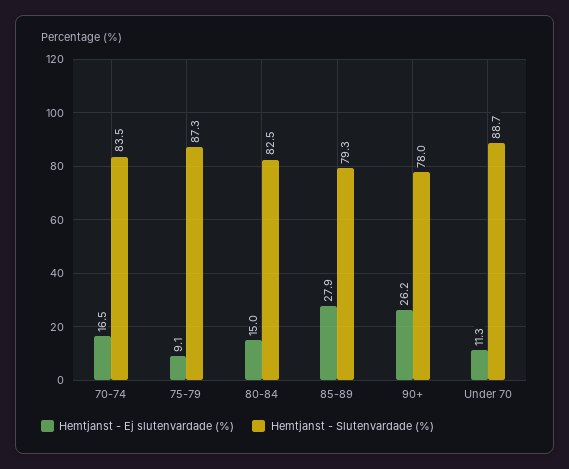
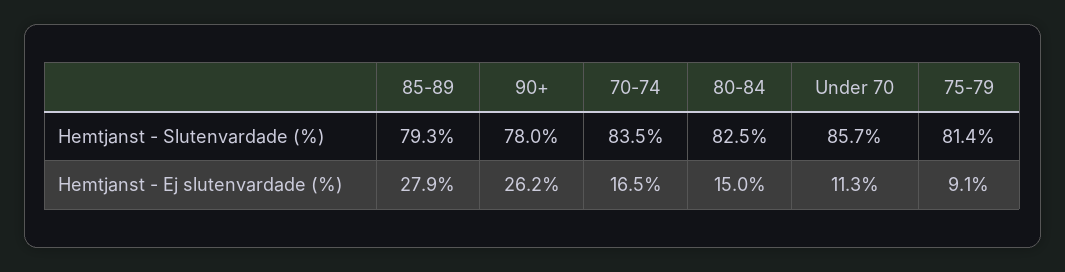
  {
    "Hemtjanst - Ej slutenvardade (%)": {
      "70-74": 16.5,
      "75-79": 9.1,
      "80-84": 15,
      "85-89": 27.9,
      "90+": 26.2,
      "Under 70": 11.3
    },
    "Hemtjanst - Slutenvardade (%)": {
      "70-74": 83.5,
-     "75-79": 87.3,
+     "75-79": 81.4,
      "80-84": 82.5,
      "85-89": 79.3,
      "90+": 78,
-     "Under 70": 88.7
+     "Under 70": 85.7
    }
  }

